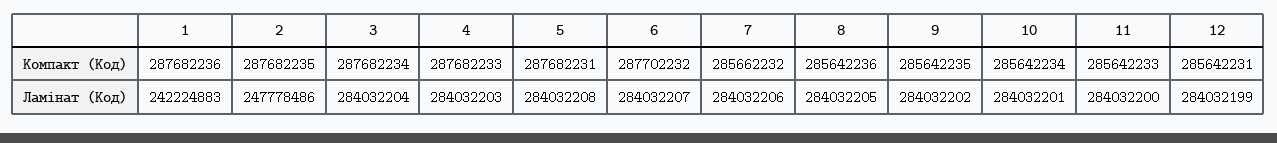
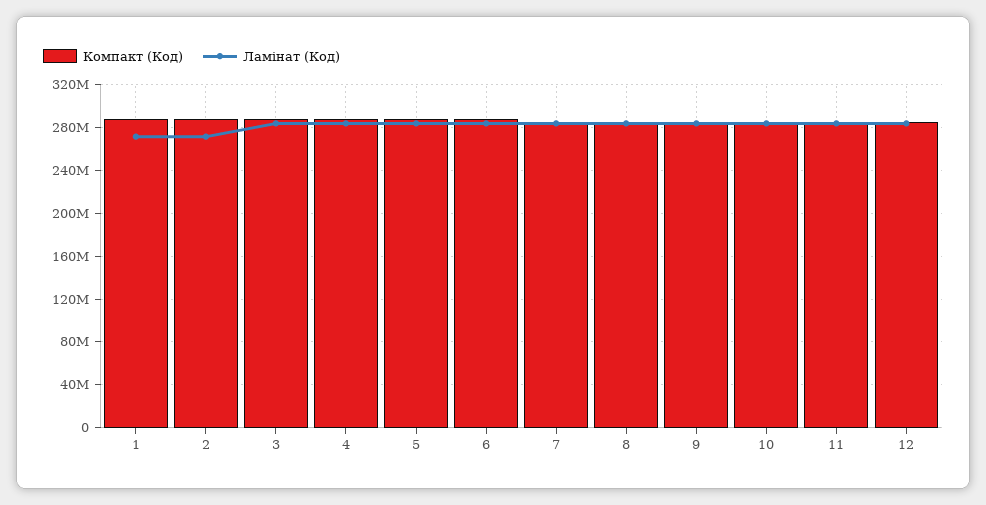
  {
    "Компакт (Код)": {
      "1": 287682236,
      "2": 287682235,
      "3": 287682234,
      "4": 287682233,
      "5": 287682231,
      "6": 287702232,
      "7": 285662232,
      "8": 285642236,
      "9": 285642235,
      "10": 285642234,
      "11": 285642233,
      "12": 285642231
    },
    "Ламінат (Код)": {
-     "1": 242224883,
+     "1": 270000000,
-     "2": 247778486,
+     "2": 270000000,
      "3": 284032204,
      "4": 284032203,
      "5": 284032208,
      "6": 284032207,
      "7": 284032206,
      "8": 284032205,
      "9": 284032202,
      "10": 284032201,
      "11": 284032200,
      "12": 284032199
    }
  }

